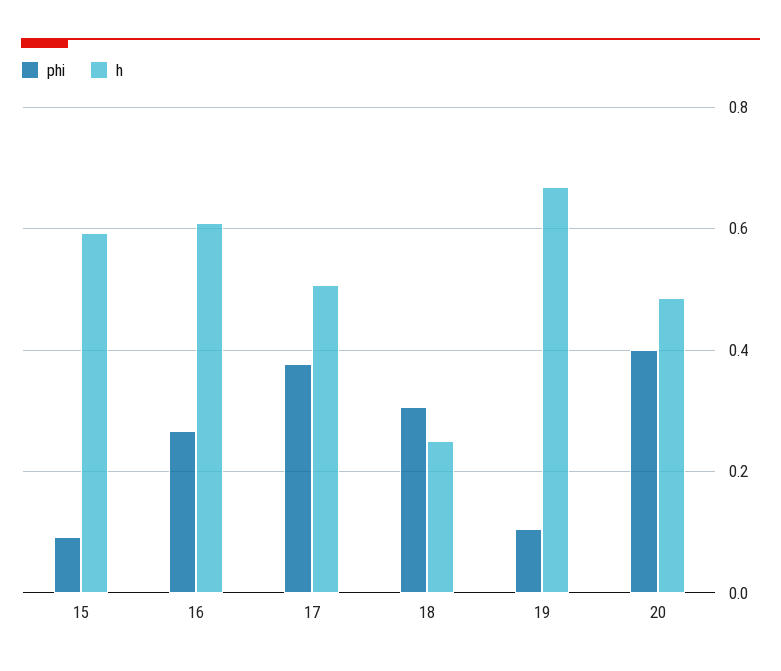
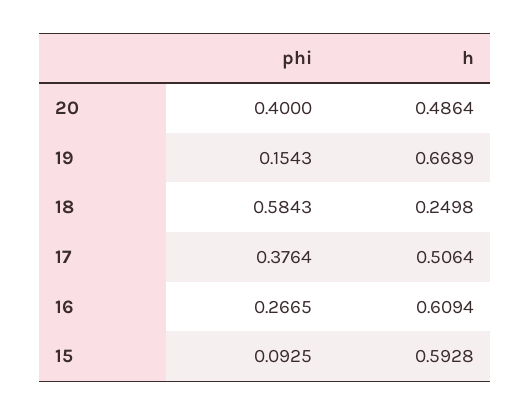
  {
    "phi": {
      "15": 0.0925,
      "16": 0.2665,
      "17": 0.3764,
-     "18": 0.3,
+     "18": 0.5843,
-     "19": 0.1,
+     "19": 0.1543,
      "20": 0.4
    },
    "h": {
      "15": 0.5928,
      "16": 0.6094,
      "17": 0.5064,
      "18": 0.2498,
      "19": 0.6689,
      "20": 0.4864
    }
  }

